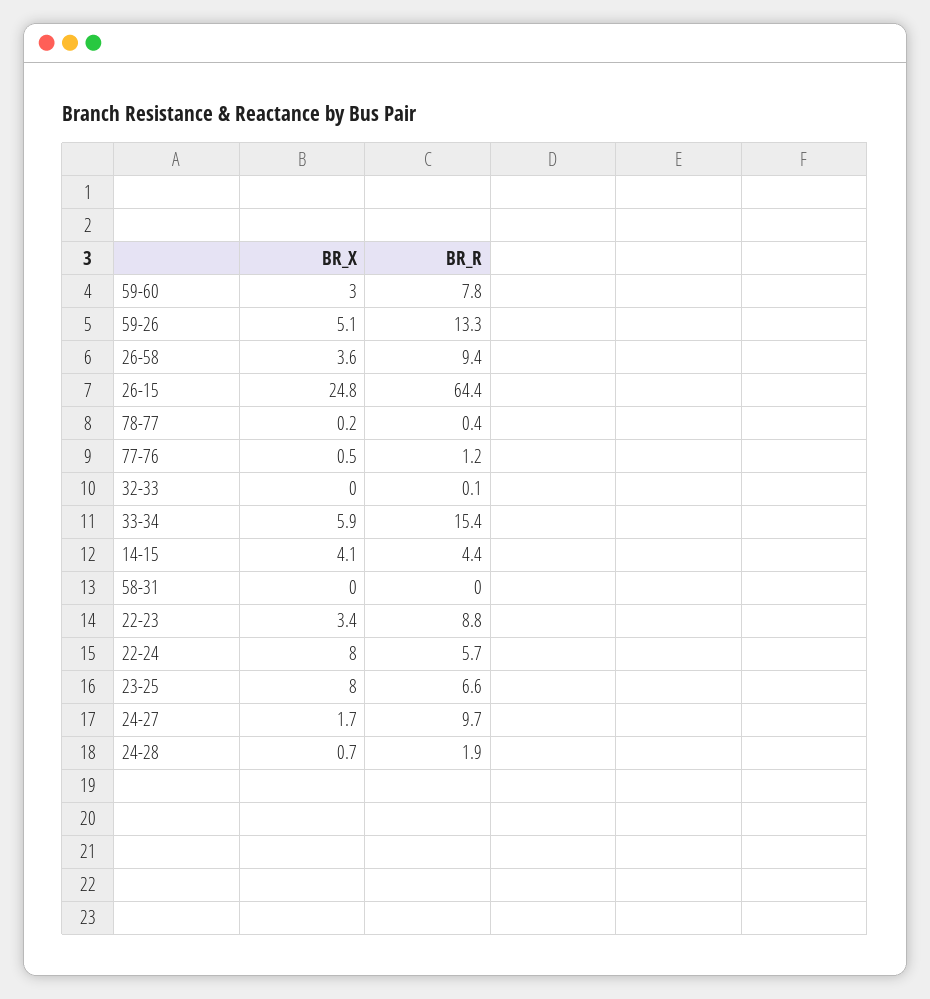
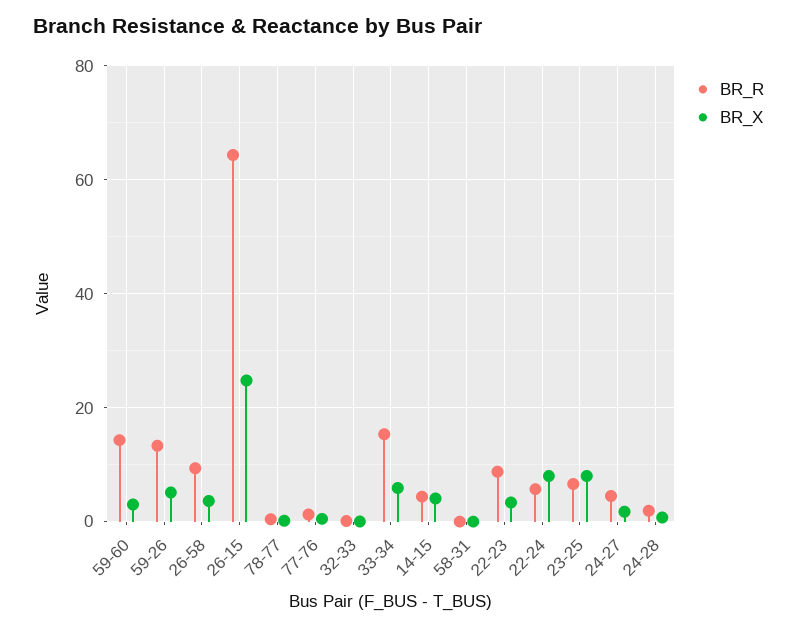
  {
    "BR_X": {
      "59-60": 3,
      "59-26": 5.1,
      "26-58": 3.6,
      "26-15": 24.8,
      "78-77": 0.2,
      "77-76": 0.5,
      "32-33": 0,
      "33-34": 5.9,
      "14-15": 4.1,
      "58-31": 0,
      "22-23": 3.4,
      "22-24": 8,
      "23-25": 8,
      "24-27": 1.7,
      "24-28": 0.7
    },
    "BR_R": {
-     "59-60": 7.8,
+     "59-60": 14,
      "59-26": 13.3,
      "26-58": 9.4,
      "26-15": 64.4,
      "78-77": 0.4,
      "77-76": 1.2,
      "32-33": 0.1,
      "33-34": 15.4,
      "14-15": 4.4,
      "58-31": 0,
      "22-23": 8.8,
      "22-24": 5.7,
      "23-25": 6.6,
-     "24-27": 9.7,
+     "24-27": 4,
      "24-28": 1.9
    }
  }

